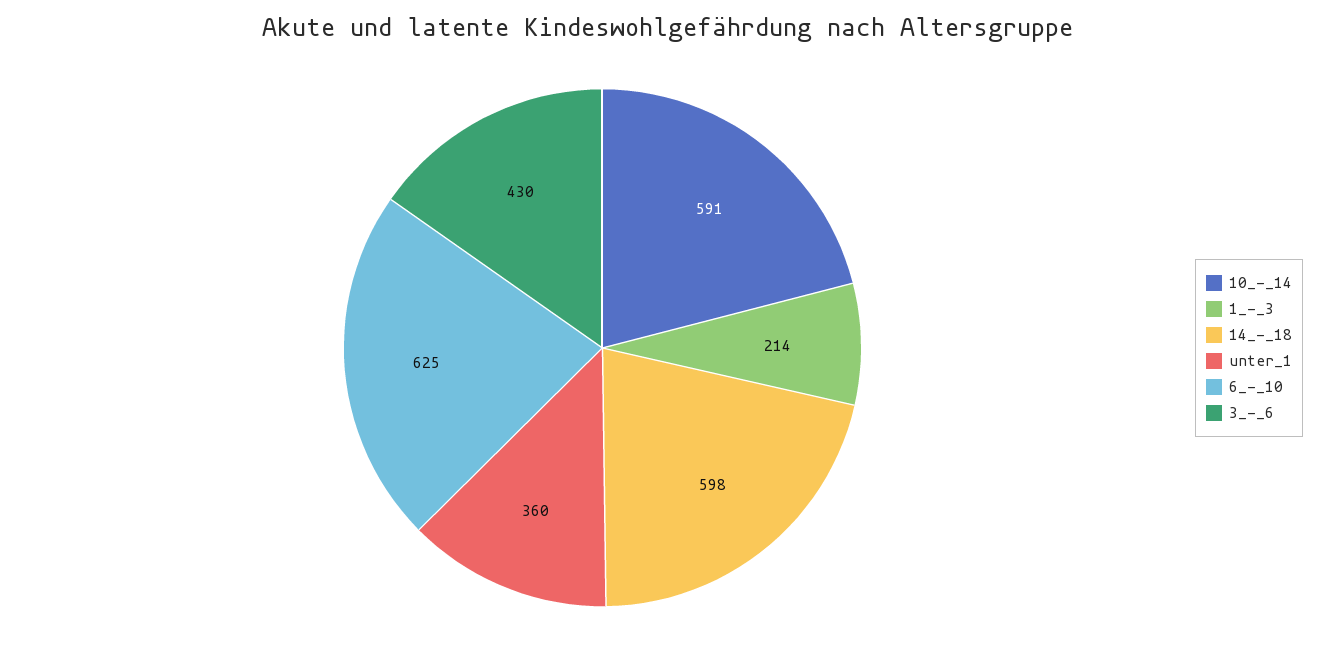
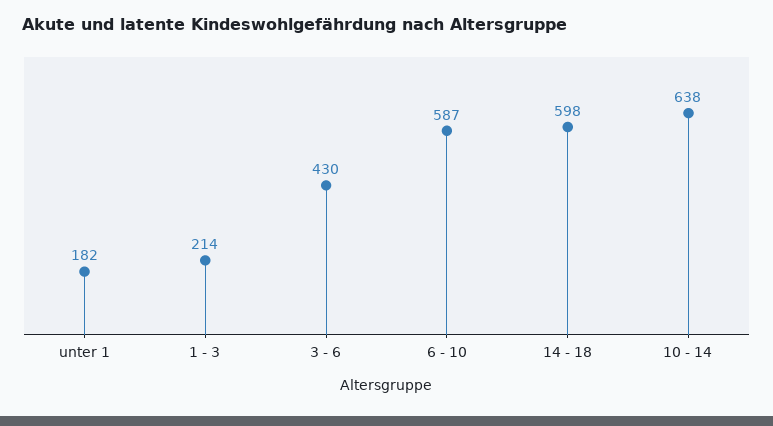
  {
-   "10_-_14": 591,
+   "10_-_14": 638,
    "1_-_3": 214,
    "14_-_18": 598,
-   "unter_1": 360,
+   "unter_1": 182,
-   "6_-_10": 625,
+   "6_-_10": 587,
    "3_-_6": 430
  }

